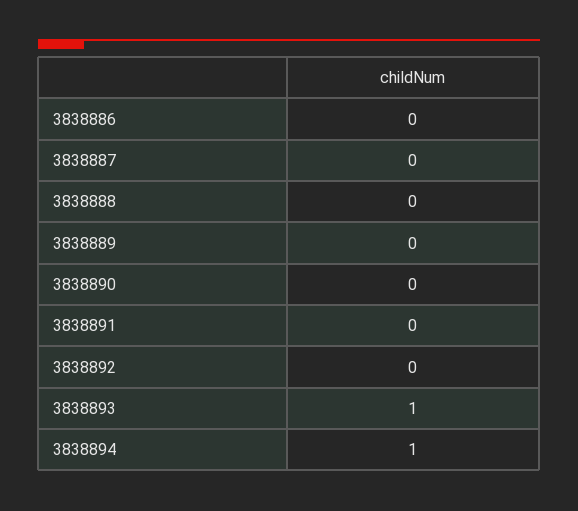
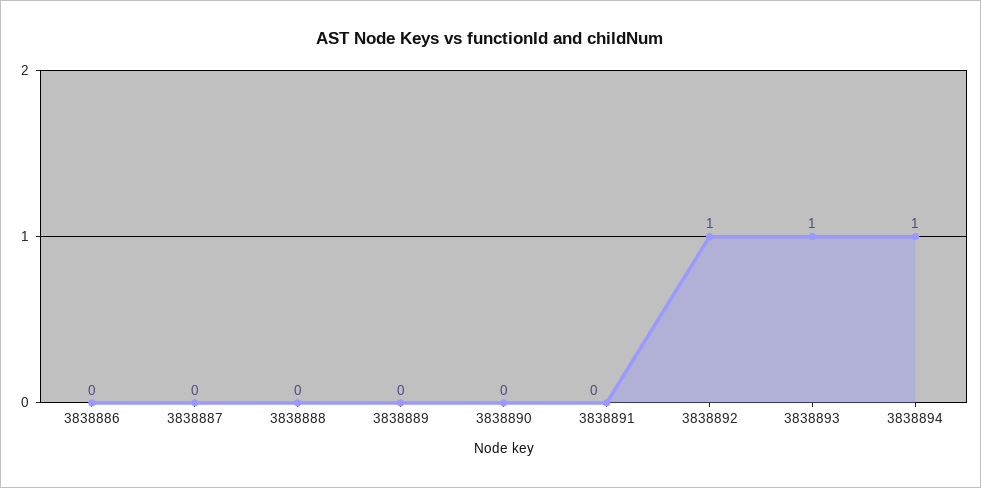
  {
    "3838886": 0,
    "3838887": 0,
    "3838888": 0,
    "3838889": 0,
    "3838890": 0,
    "3838891": 0,
-   "3838892": 0,
+   "3838892": 1,
    "3838893": 1,
    "3838894": 1
  }

